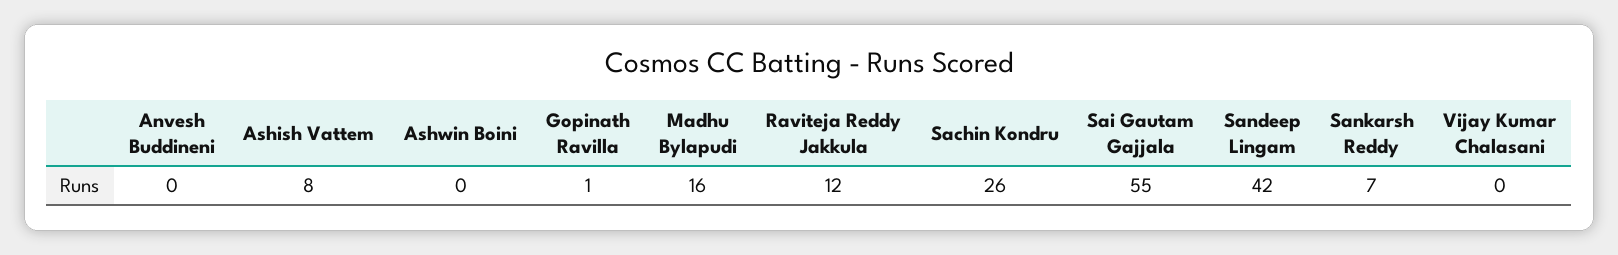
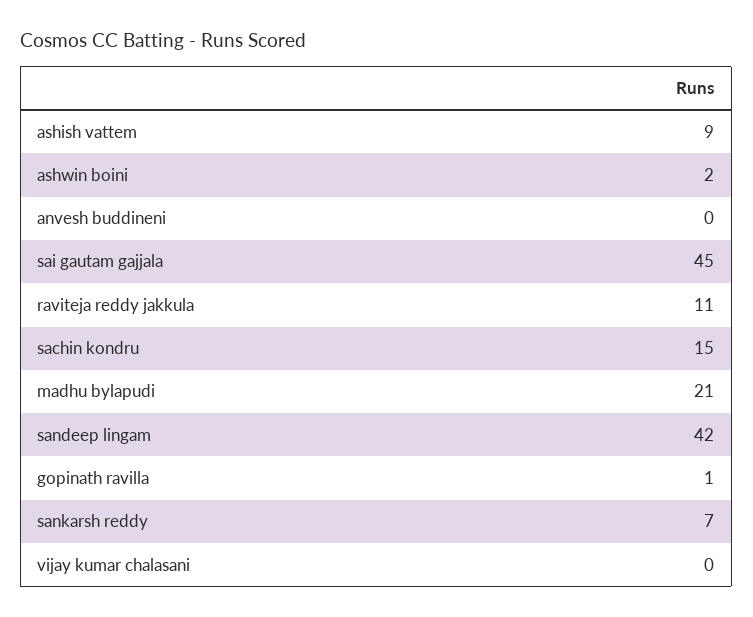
  {
    "Anvesh Buddineni": 0,
-   "Ashish Vattem": 8,
+   "Ashish Vattem": 9,
-   "Ashwin Boini": 0,
+   "Ashwin Boini": 2,
    "Gopinath Ravilla": 1,
-   "Madhu Bylapudi": 16,
+   "Madhu Bylapudi": 21,
-   "Raviteja Reddy Jakkula": 12,
+   "Raviteja Reddy Jakkula": 11,
-   "Sachin Kondru": 26,
+   "Sachin Kondru": 15,
-   "Sai Gautam Gajjala": 55,
+   "Sai Gautam Gajjala": 45,
    "Sandeep Lingam": 42,
    "Sankarsh Reddy": 7,
    "Vijay Kumar Chalasani": 0
  }

